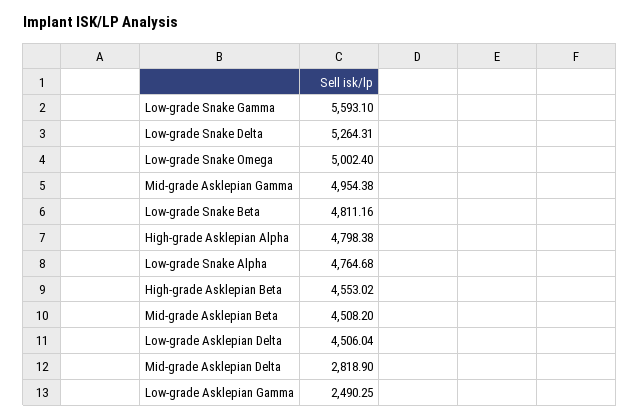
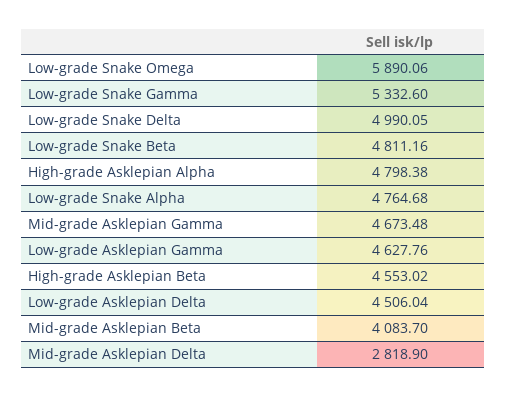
  {
-   "Low-grade Snake Gamma": 5593.1,
+   "Low-grade Snake Gamma": 5332.6,
-   "Low-grade Snake Delta": 5264.31,
+   "Low-grade Snake Delta": 4990.05,
-   "Low-grade Snake Omega": 5002.4,
+   "Low-grade Snake Omega": 5890.06,
-   "Mid-grade Asklepian Gamma": 4954.38,
+   "Mid-grade Asklepian Gamma": 4673.48,
    "Low-grade Snake Beta": 4811.16,
    "High-grade Asklepian Alpha": 4798.38,
    "Low-grade Snake Alpha": 4764.68,
    "High-grade Asklepian Beta": 4553.02,
-   "Mid-grade Asklepian Beta": 4508.2,
+   "Mid-grade Asklepian Beta": 4083.7,
    "Low-grade Asklepian Delta": 4506.04,
    "Mid-grade Asklepian Delta": 2818.9,
-   "Low-grade Asklepian Gamma": 2490.25
+   "Low-grade Asklepian Gamma": 4627.76
  }

